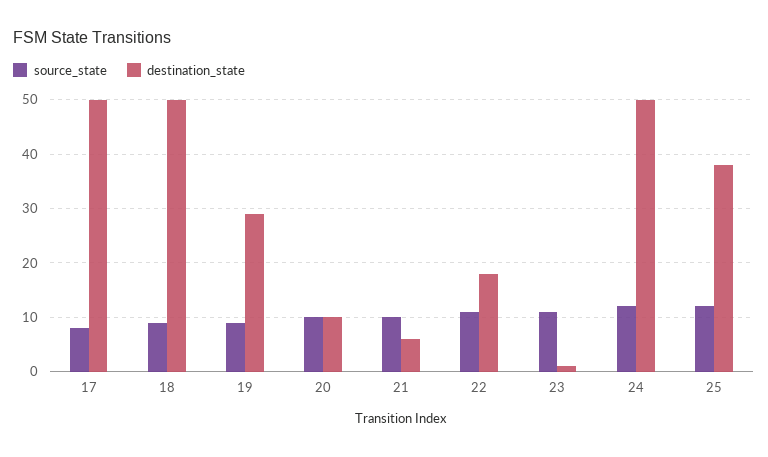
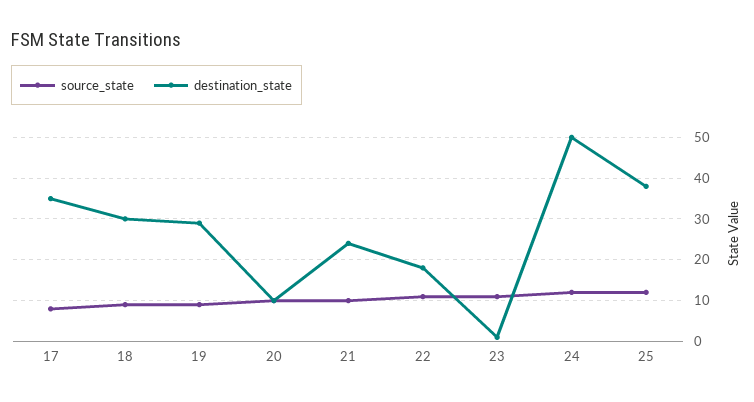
  {
    "source_state": {
      "17": 10,
      "18": 10,
      "19": 10,
      "20": 10,
      "21": 10,
      "22": 10,
      "23": 10,
      "24": 10,
      "25": 10
    },
    "destination_state": {
-     "17": 50,
+     "17": 35,
-     "18": 50,
+     "18": 30,
      "19": 30,
      "20": 10,
-     "21": 5,
+     "21": 25,
      "22": 20,
      "23": 0,
      "24": 50,
      "25": 40
    }
  }

